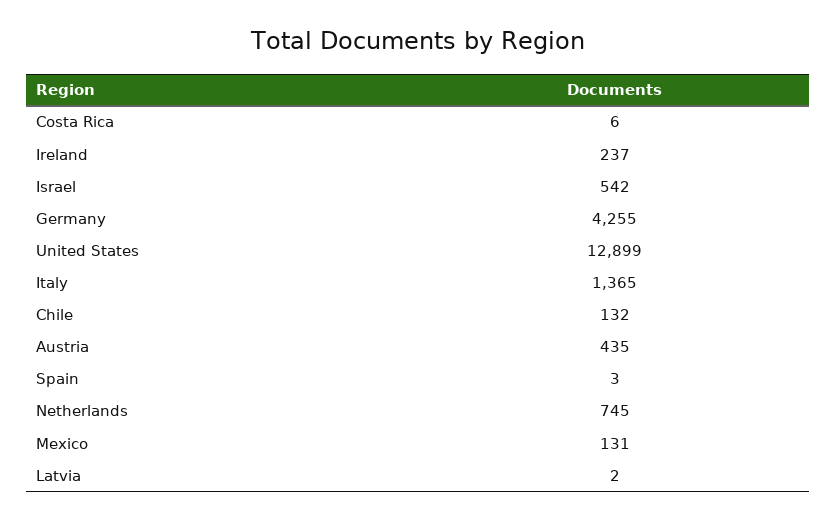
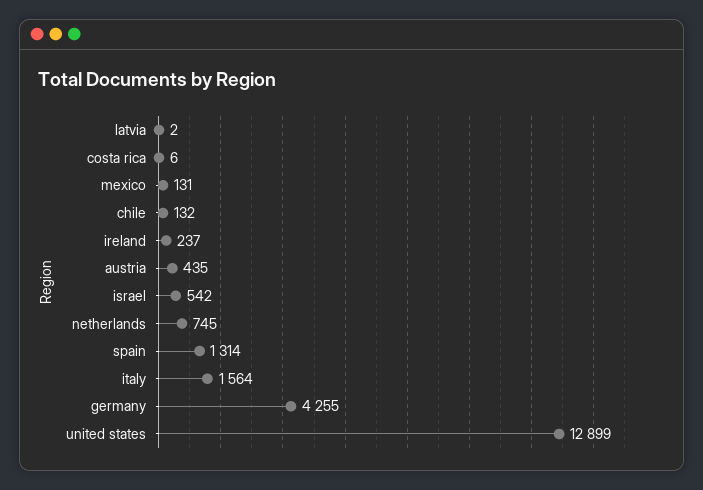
  {
    "Costa Rica": 6,
    "Ireland": 237,
    "Israel": 542,
    "Germany": 4255,
    "United States": 12899,
-   "Italy": 1365,
+   "Italy": 1564,
    "Chile": 132,
    "Austria": 435,
-   "Spain": 3,
+   "Spain": 1314,
    "Netherlands": 745,
    "Mexico": 131,
    "Latvia": 2
  }

